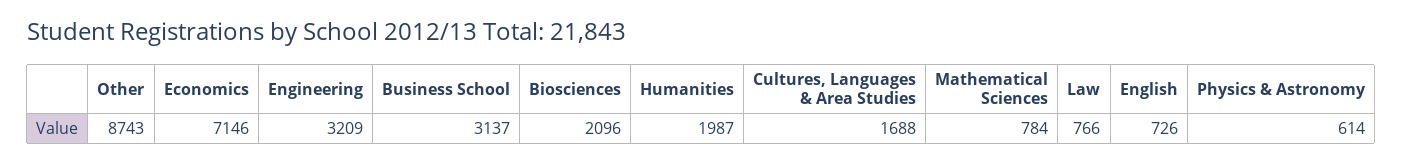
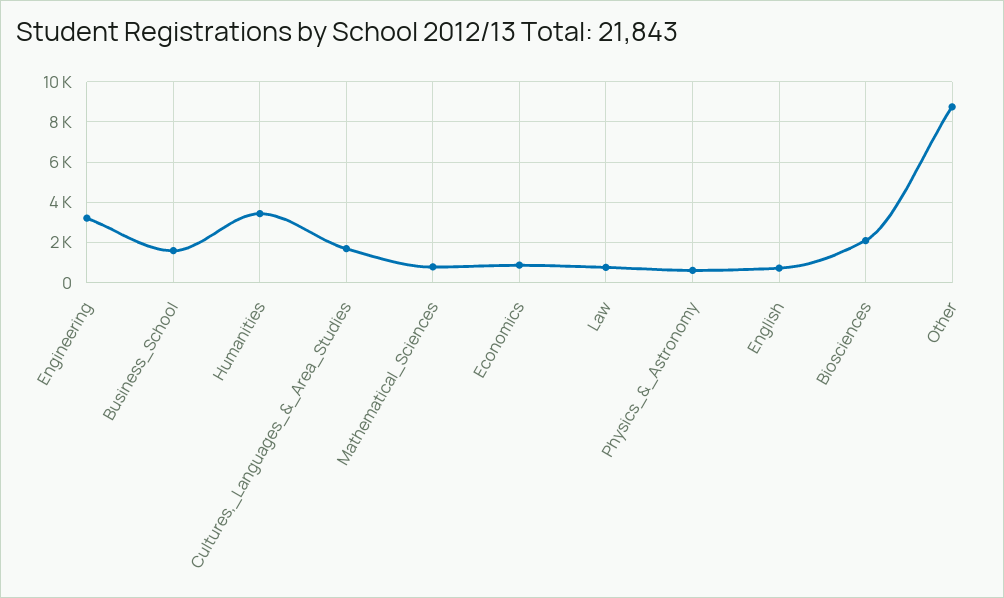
  {
    "Other": 8743,
-   "Economics": 7146,
+   "Economics": 1000,
    "Engineering": 3209,
-   "Business School": 3137,
+   "Business School": 1500,
    "Biosciences": 2096,
-   "Humanities": 1987,
+   "Humanities": 3500,
    "Cultures, Languages & Area Studies": 1688,
    "Mathematical Sciences": 784,
    "Law": 766,
    "English": 726,
    "Physics & Astronomy": 614
  }

